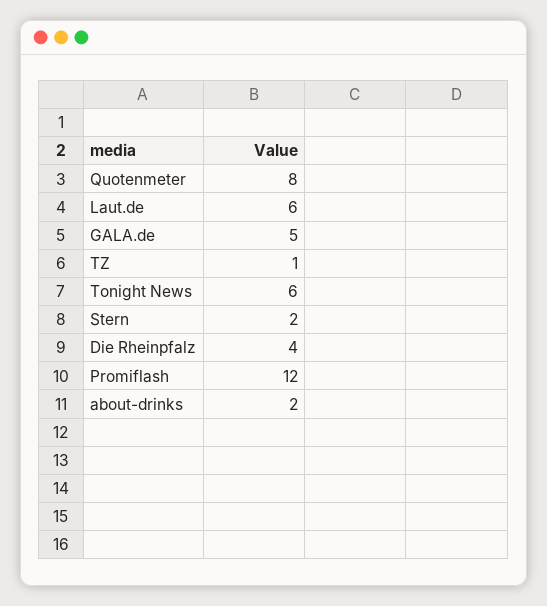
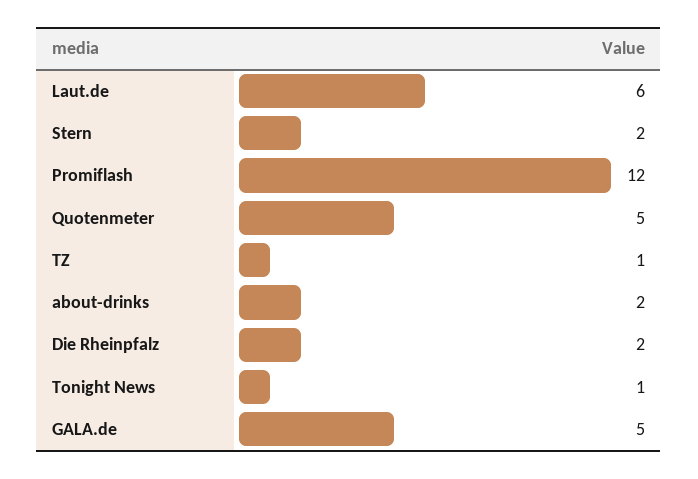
  {
-   "Quotenmeter": 8,
+   "Quotenmeter": 5,
    "Laut.de": 6,
    "GALA.de": 5,
    "TZ": 1,
-   "Tonight News": 6,
+   "Tonight News": 1,
    "Stern": 2,
-   "Die Rheinpfalz": 4,
+   "Die Rheinpfalz": 2,
    "Promiflash": 12,
    "about-drinks": 2
  }

